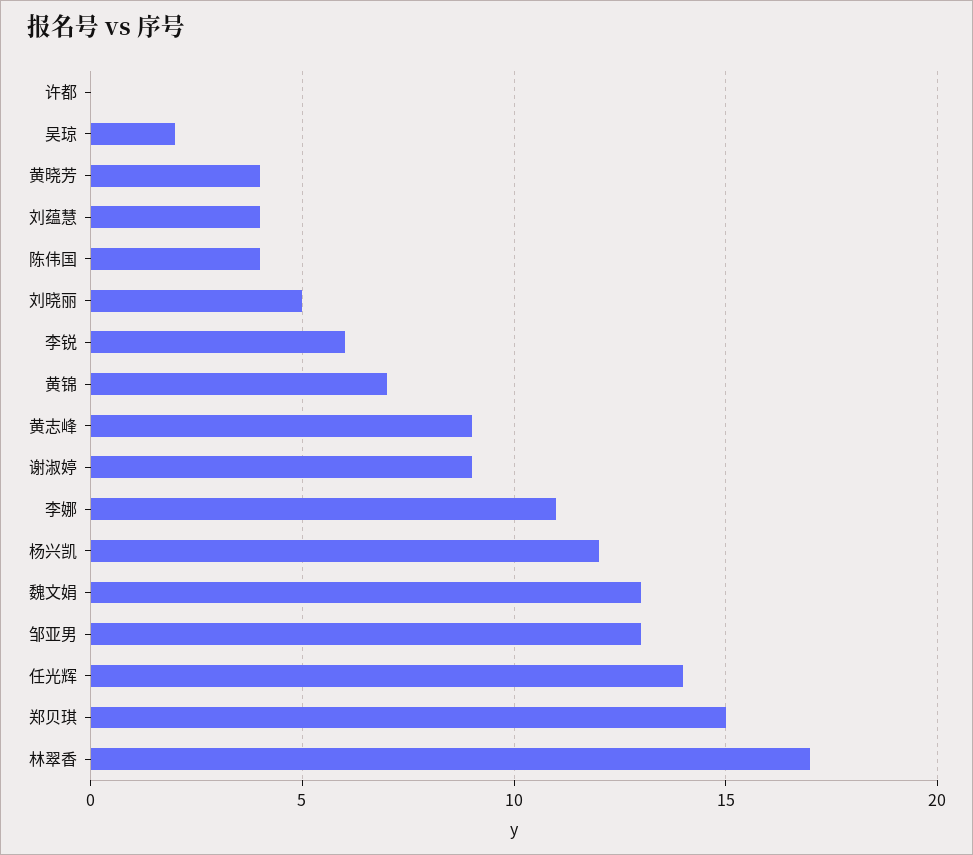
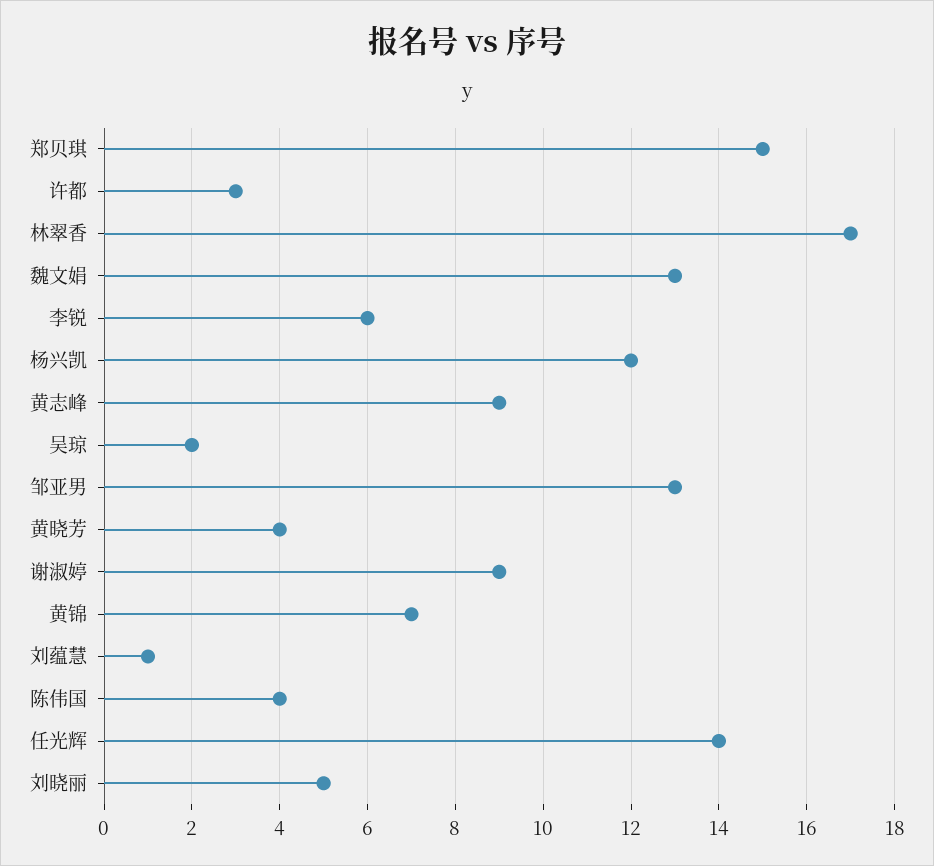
  {
-   "许都": 0,
+   "许都": 3,
    "吴琼": 2,
    "黄晓芳": 4,
-   "刘蕴慧": 4,
+   "刘蕴慧": 1,
    "陈伟国": 4,
    "刘晓丽": 5,
    "李锐": 6,
    "黄锦": 7,
    "黄志峰": 9,
    "谢淑婷": 9,
-   "李娜": 11,
    "杨兴凯": 12,
    "魏文娟": 13,
    "邹亚男": 13,
    "任光辉": 14,
    "郑贝琪": 15,
    "林翠香": 17
  }

